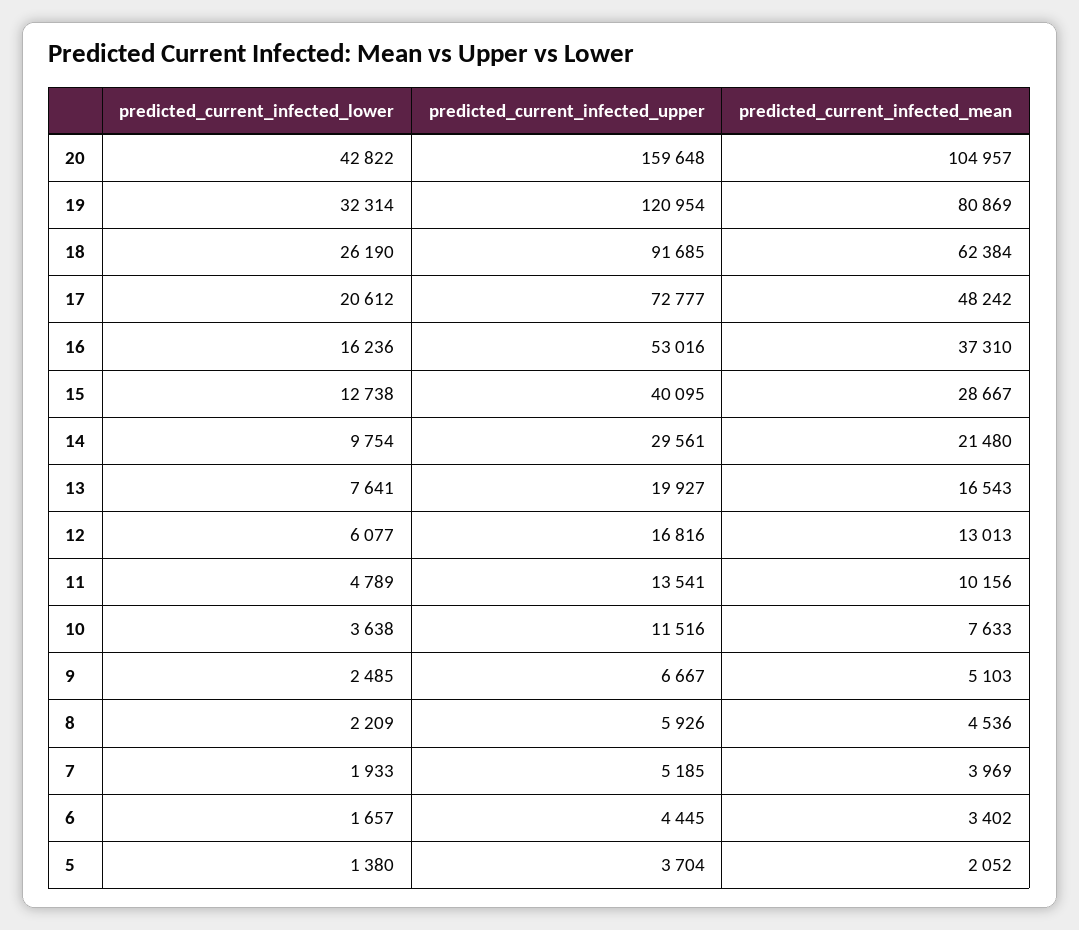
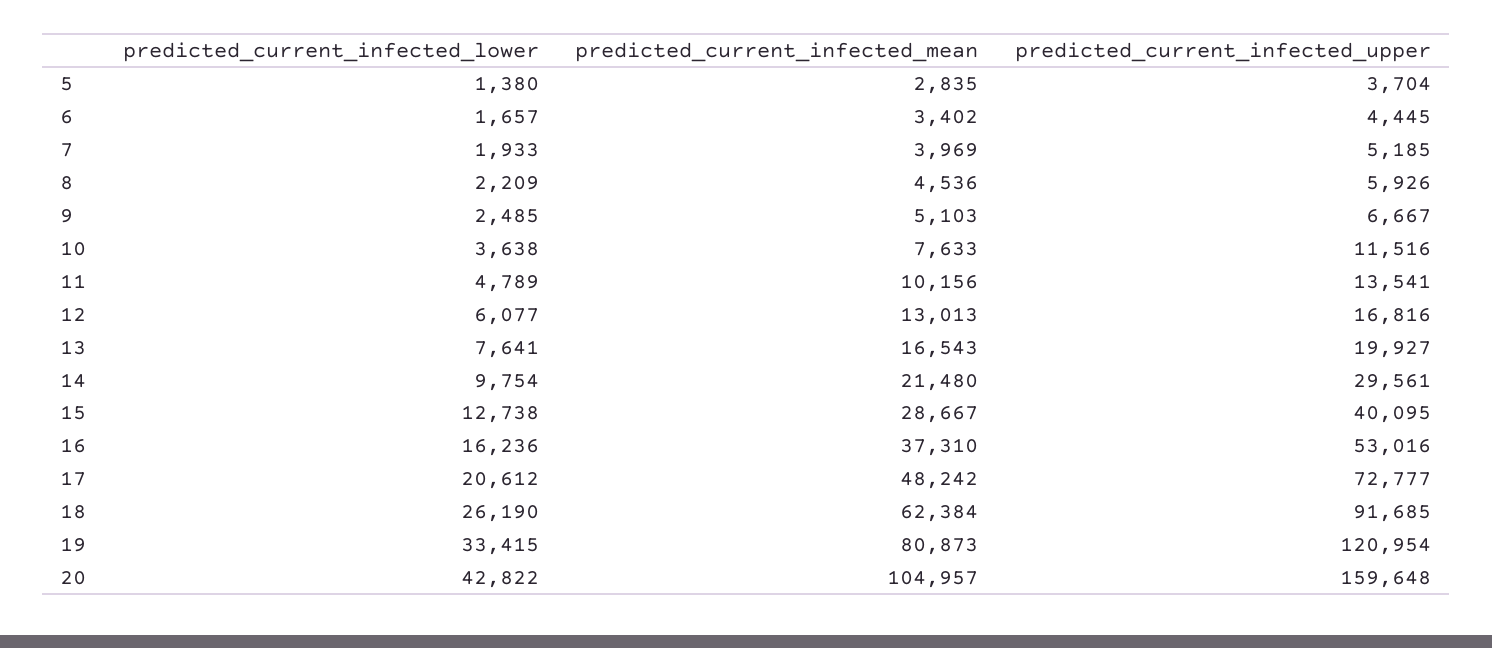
  {
    "predicted_current_infected_lower": {
      "20": 42822,
-     "19": 32314,
+     "19": 33415,
      "18": 26190,
      "17": 20612,
      "16": 16236,
      "15": 12738,
      "14": 9754,
      "13": 7641,
      "12": 6077,
      "11": 4789,
      "10": 3638,
      "9": 2485,
      "8": 2209,
      "7": 1933,
      "6": 1657,
      "5": 1380
    },
    "predicted_current_infected_upper": {
      "20": 159648,
      "19": 120954,
      "18": 91685,
      "17": 72777,
      "16": 53016,
      "15": 40095,
      "14": 29561,
      "13": 19927,
      "12": 16816,
      "11": 13541,
      "10": 11516,
      "9": 6667,
      "8": 5926,
      "7": 5185,
      "6": 4445,
      "5": 3704
    },
    "predicted_current_infected_mean": {
      "20": 104957,
-     "19": 80869,
+     "19": 80873,
      "18": 62384,
      "17": 48242,
      "16": 37310,
      "15": 28667,
      "14": 21480,
      "13": 16543,
      "12": 13013,
      "11": 10156,
      "10": 7633,
      "9": 5103,
      "8": 4536,
      "7": 3969,
      "6": 3402,
-     "5": 2052
+     "5": 2835
    }
  }

